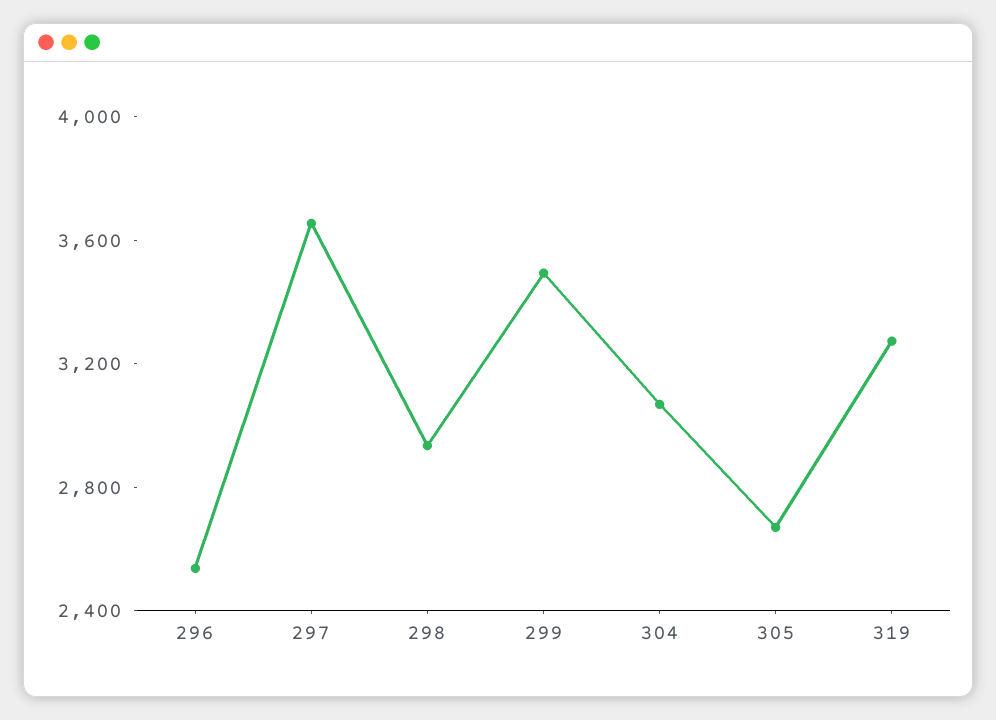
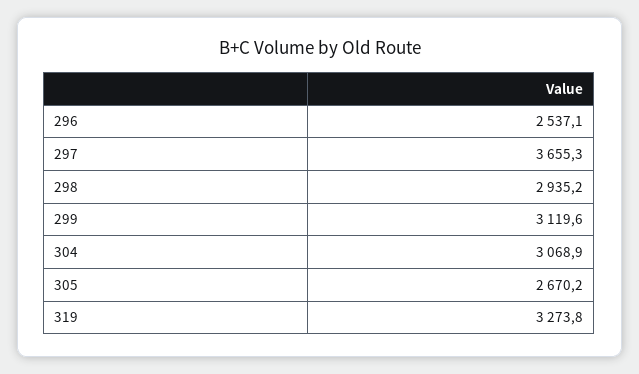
  {
    "296": 2537.1,
    "297": 3655.3,
    "298": 2935.2,
-   "299": 3500,
+   "299": 3119.6,
    "304": 3068.9,
    "305": 2670.2,
    "319": 3273.8
  }

